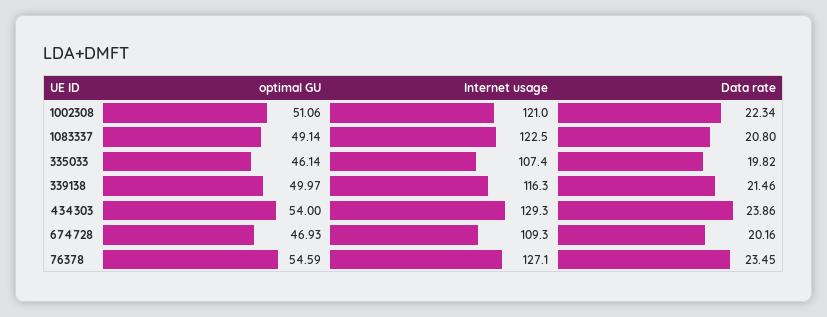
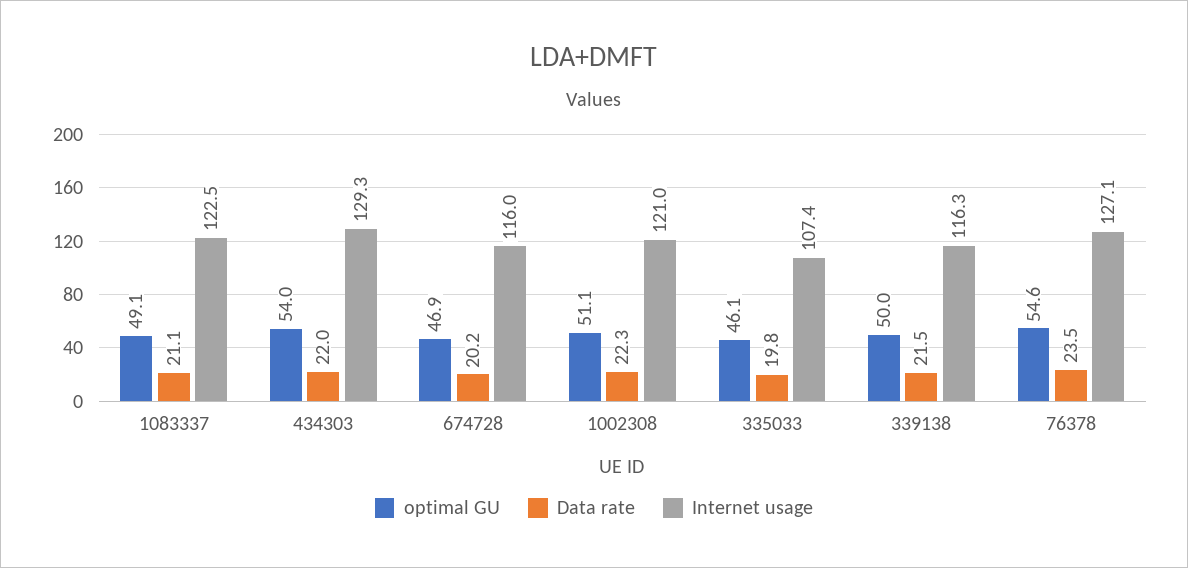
  {
    "optimal GU": {
      "1002308": 51.06,
      "1083337": 49.14,
      "335033": 46.14,
      "339138": 49.97,
      "434303": 54,
      "674728": 46.93,
      "76378": 54.59
    },
    "Internet usage": {
      "1002308": 121,
      "1083337": 122.5,
      "335033": 107.4,
      "339138": 116.3,
      "434303": 129.3,
-     "674728": 109.3,
+     "674728": 116,
      "76378": 127.1
    },
    "Data rate": {
      "1002308": 22.34,
-     "1083337": 20.8,
+     "1083337": 21.1,
      "335033": 19.82,
      "339138": 21.46,
-     "434303": 23.86,
+     "434303": 22,
      "674728": 20.16,
      "76378": 23.45
    }
  }

